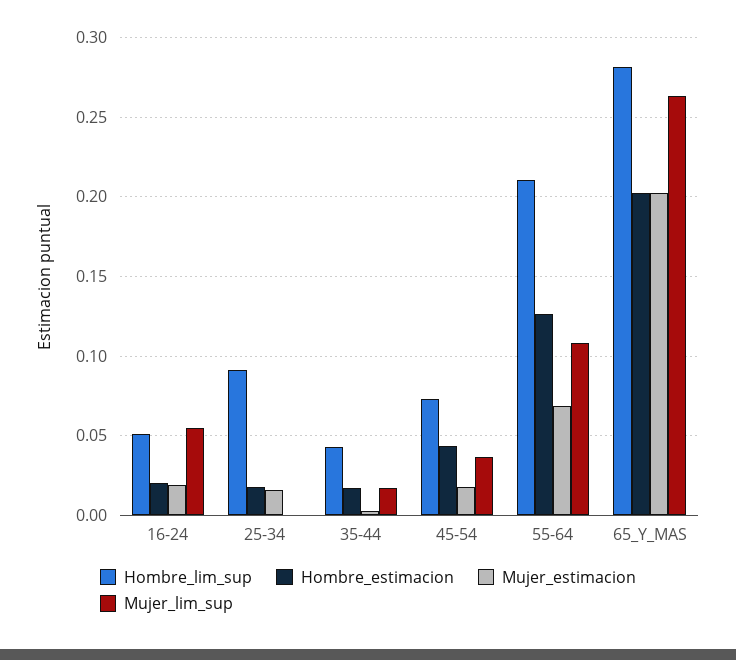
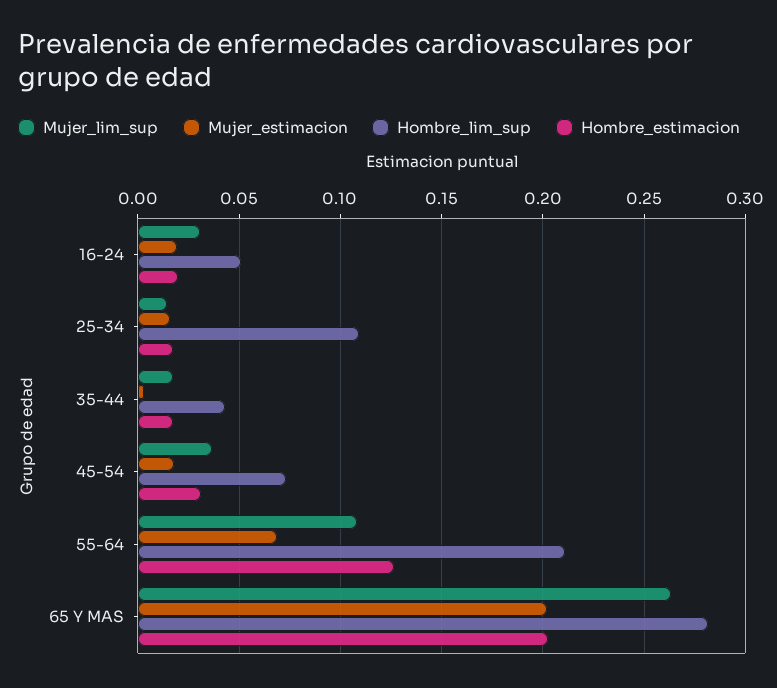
  {
    "Hombre_lim_sup": {
      "16-24": 0.05,
-     "25-34": 0.09,
+     "25-34": 0.11,
      "35-44": 0.045,
      "45-54": 0.075,
      "55-64": 0.21,
      "65_Y_MAS": 0.28
    },
    "Hombre_estimacion": {
      "16-24": 0.02,
      "25-34": 0.02,
      "35-44": 0.015,
-     "45-54": 0.045,
+     "45-54": 0.03,
      "55-64": 0.125,
      "65_Y_MAS": 0.2
    },
    "Mujer_estimacion": {
      "16-24": 0.02,
      "25-34": 0.015,
      "35-44": 0.005,
      "45-54": 0.02,
      "55-64": 0.07,
      "65_Y_MAS": 0.2
    },
    "Mujer_lim_sup": {
-     "16-24": 0.055,
+     "16-24": 0.03,
-     "25-34": 0,
+     "25-34": 0.015,
      "35-44": 0.015,
      "45-54": 0.035,
      "55-64": 0.11,
      "65_Y_MAS": 0.265
    }
  }

